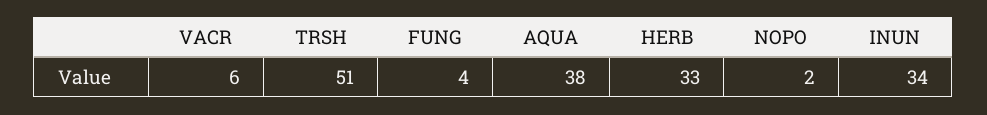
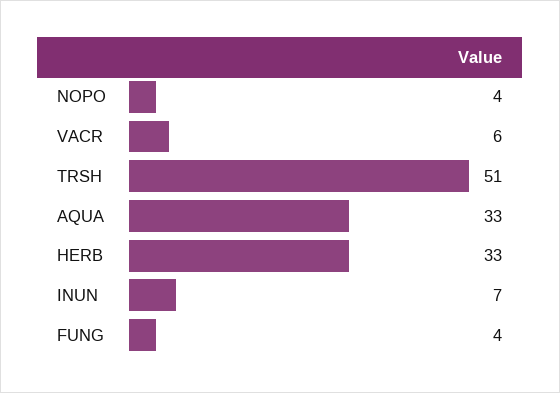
  {
    "VACR": 6,
    "TRSH": 51,
    "FUNG": 4,
-   "AQUA": 38,
+   "AQUA": 33,
    "HERB": 33,
-   "NOPO": 2,
+   "NOPO": 4,
-   "INUN": 34
+   "INUN": 7
  }

